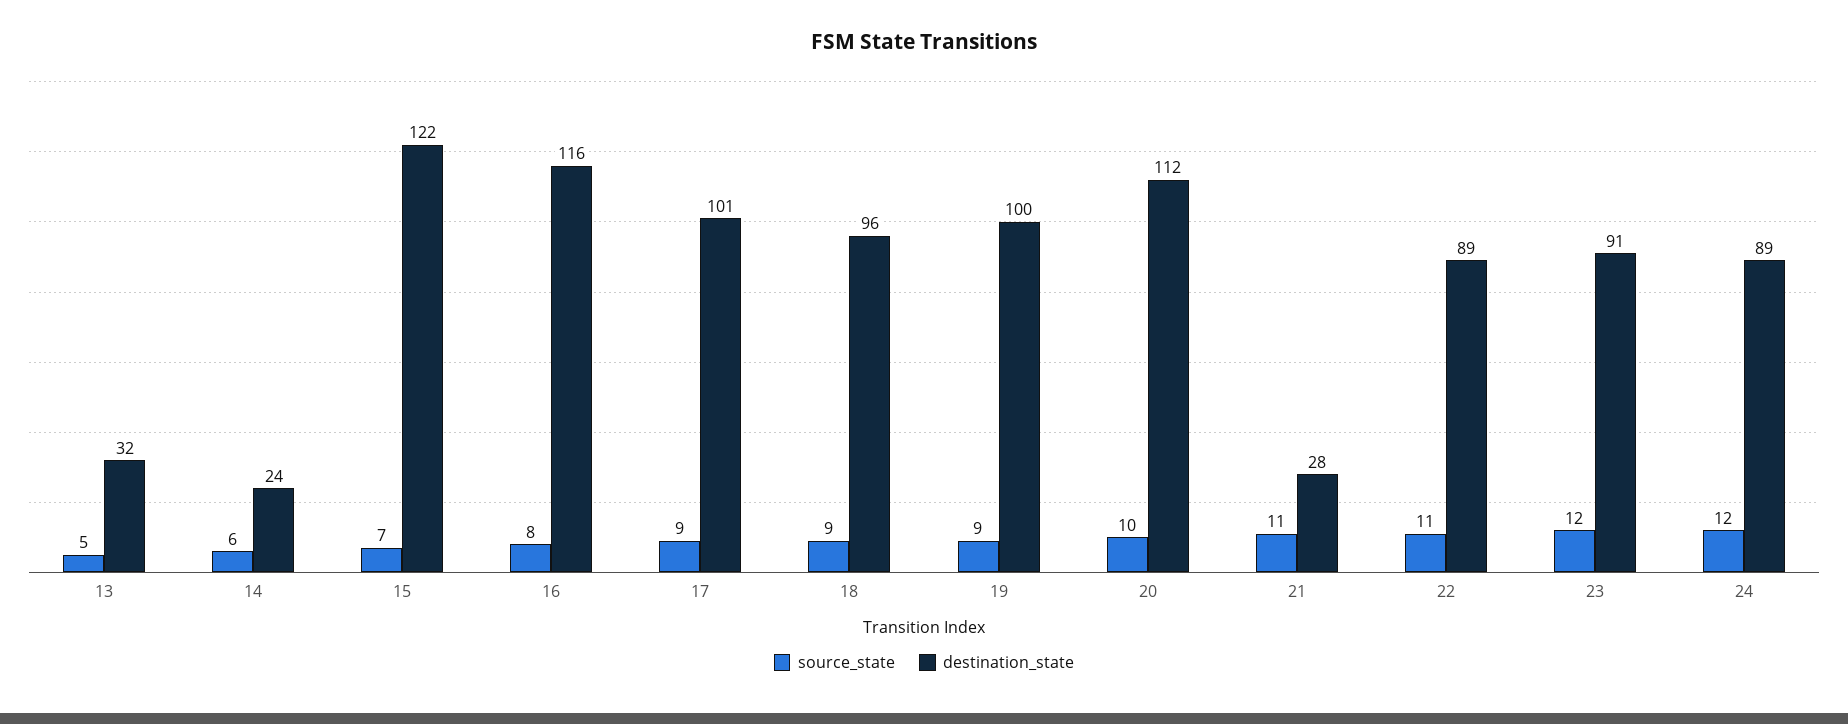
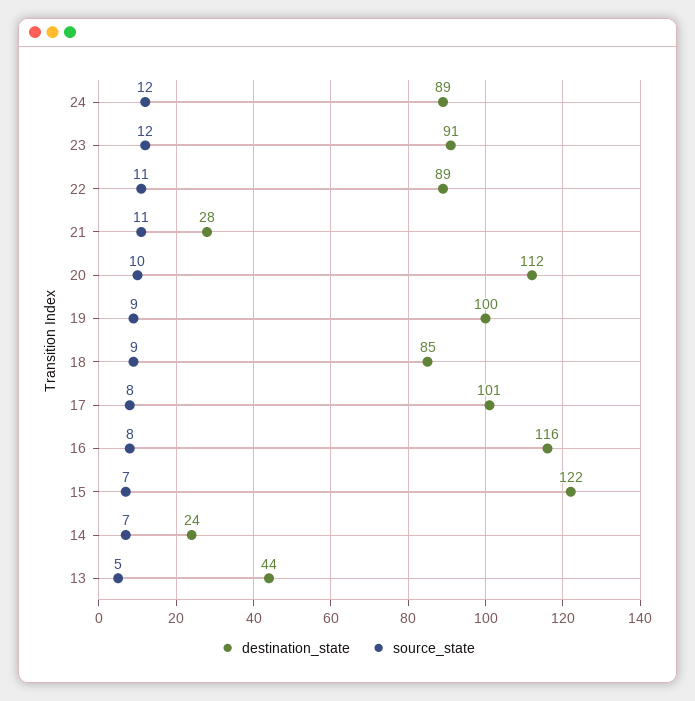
  {
    "source_state": {
      "13": 5,
-     "14": 6,
+     "14": 7,
      "15": 7,
      "16": 8,
-     "17": 9,
+     "17": 8,
      "18": 9,
      "19": 9,
      "20": 10,
      "21": 11,
      "22": 11,
      "23": 12,
      "24": 12
    },
    "destination_state": {
-     "13": 32,
+     "13": 44,
      "14": 24,
      "15": 122,
      "16": 116,
      "17": 101,
-     "18": 96,
+     "18": 85,
      "19": 100,
      "20": 112,
      "21": 28,
      "22": 89,
      "23": 91,
      "24": 89
    }
  }

